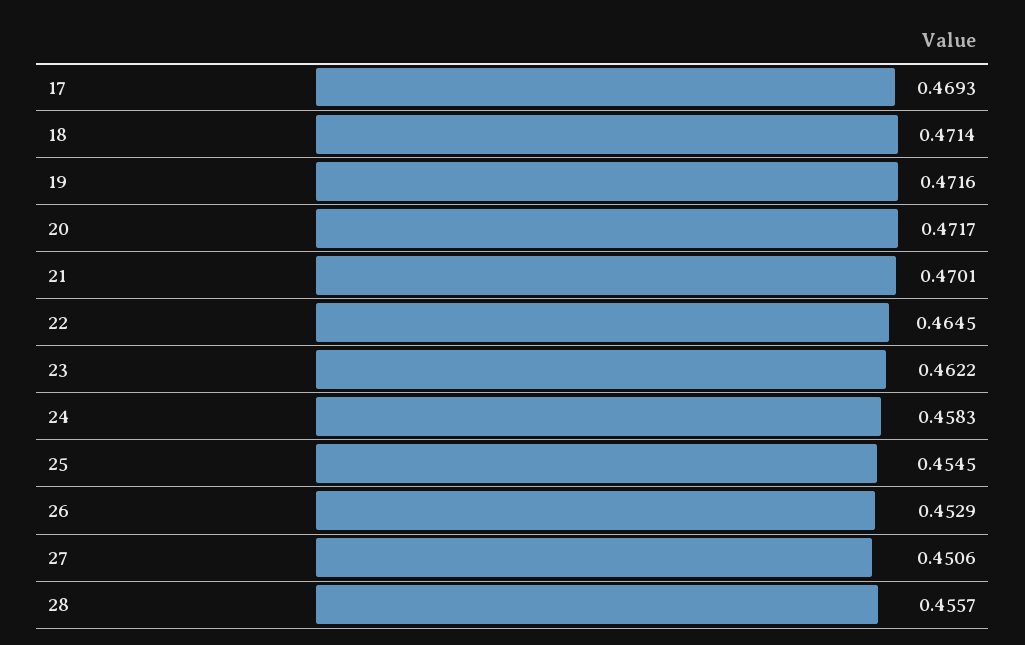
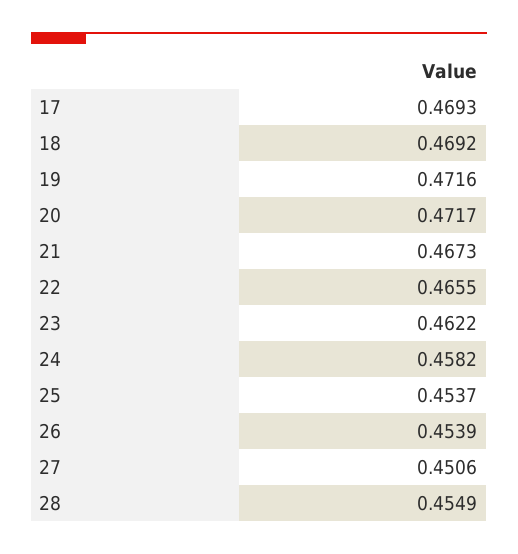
  {
    "17": 0.4693,
-   "18": 0.4714,
+   "18": 0.4692,
    "19": 0.4716,
    "20": 0.4717,
-   "21": 0.4701,
+   "21": 0.4673,
-   "22": 0.4645,
+   "22": 0.4655,
    "23": 0.4622,
-   "24": 0.4583,
+   "24": 0.4582,
-   "25": 0.4545,
+   "25": 0.4537,
-   "26": 0.4529,
+   "26": 0.4539,
    "27": 0.4506,
-   "28": 0.4557
+   "28": 0.4549
  }

